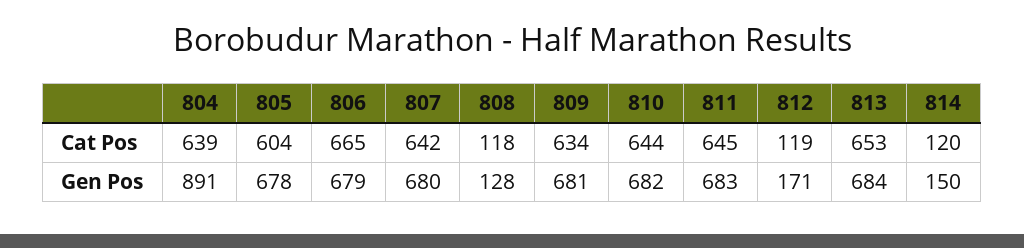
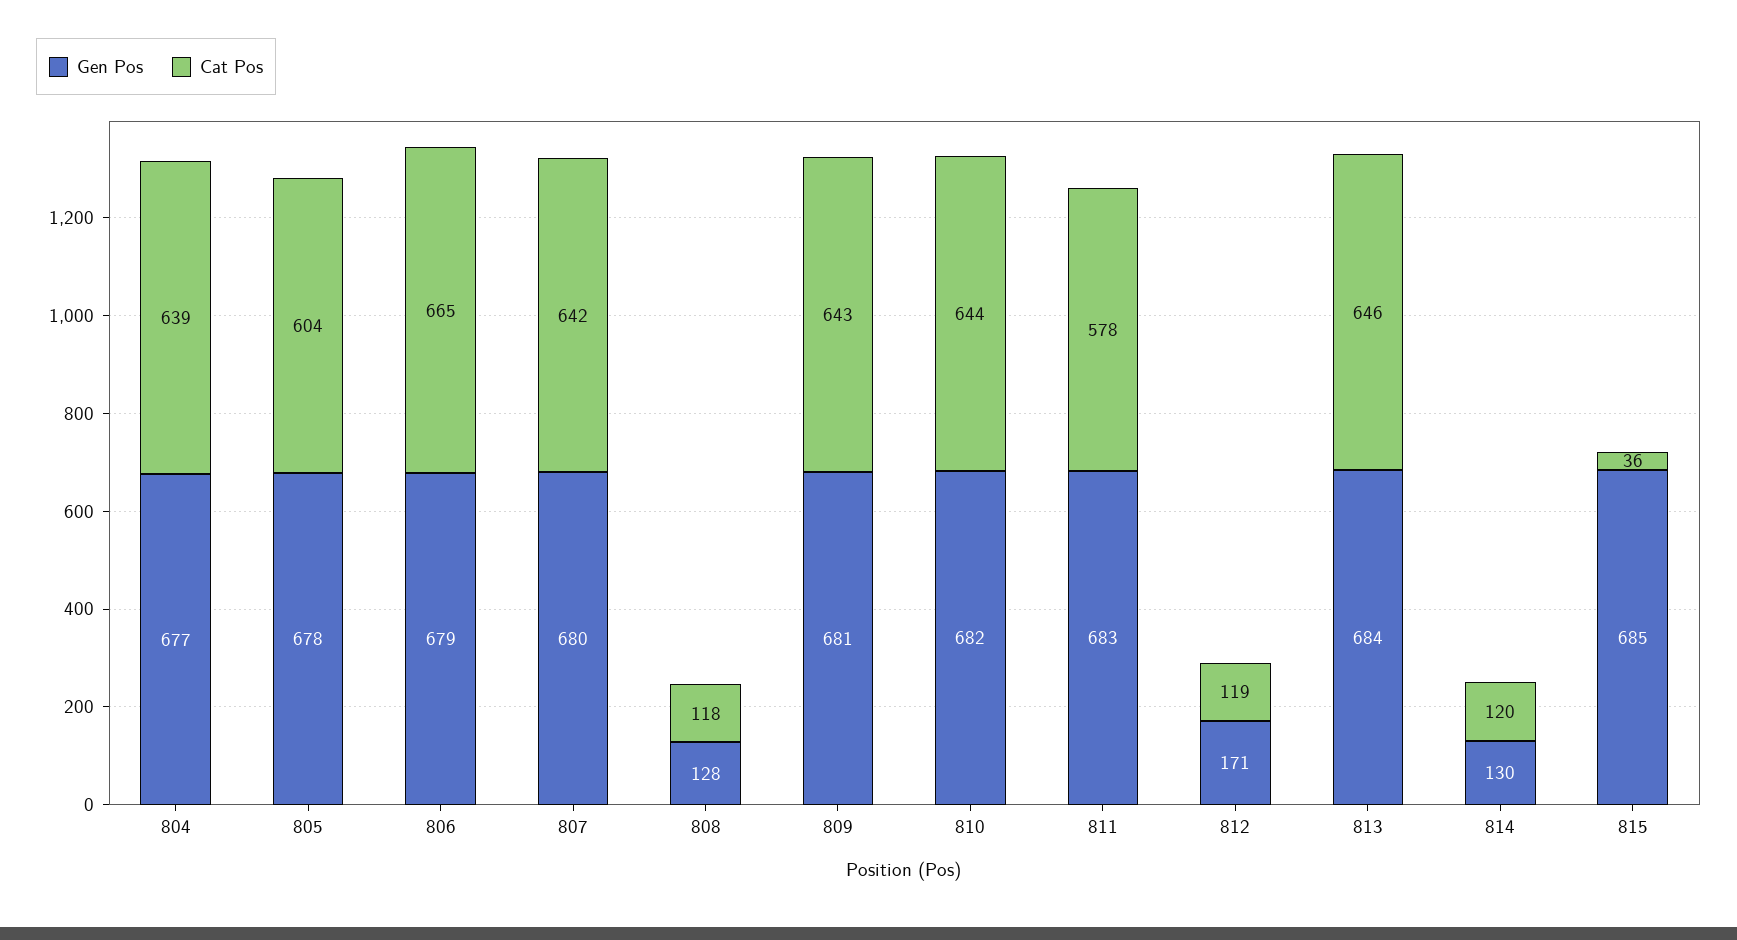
  {
    "Cat Pos": {
      "804": 639,
      "805": 604,
      "806": 665,
      "807": 642,
      "808": 118,
-     "809": 634,
+     "809": 643,
      "810": 644,
-     "811": 645,
+     "811": 578,
      "812": 119,
-     "813": 653,
+     "813": 646,
-     "814": 120
+     "814": 120,
+     "815": 36
    },
    "Gen Pos": {
-     "804": 891,
+     "804": 677,
      "805": 678,
      "806": 679,
      "807": 680,
      "808": 128,
      "809": 681,
      "810": 682,
      "811": 683,
      "812": 171,
      "813": 684,
-     "814": 150
+     "814": 130,
+     "815": 685
    }
  }

